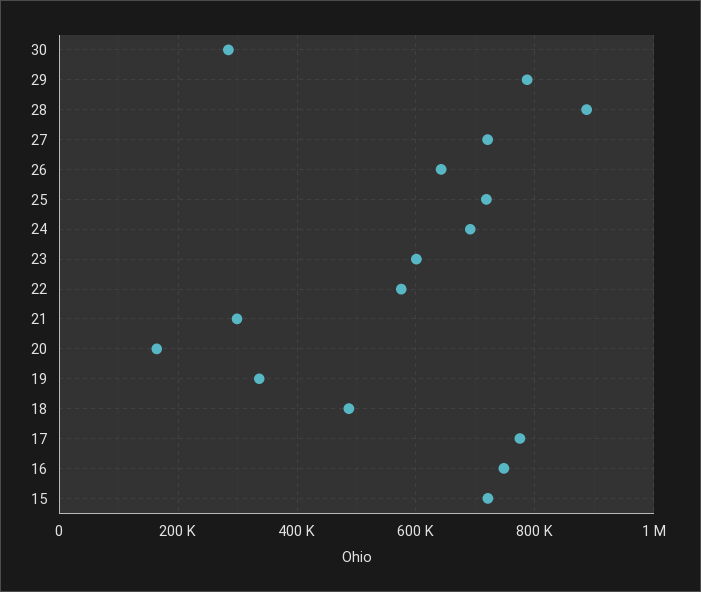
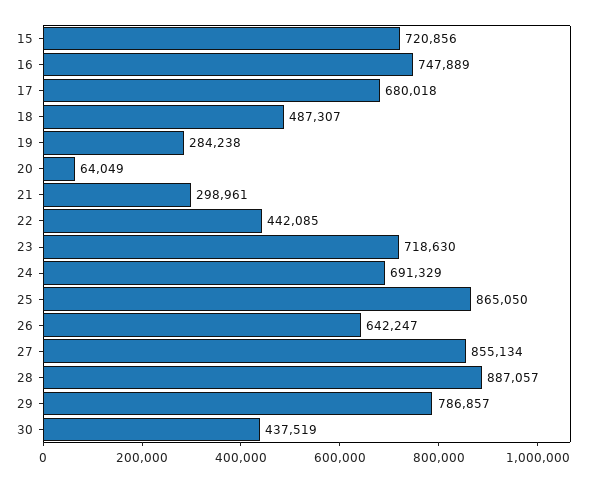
  {
-   "30": 280000,
+   "30": 437519,
    "29": 786857,
    "28": 887057,
-   "27": 720000,
+   "27": 855134,
    "26": 642247,
-   "25": 720000,
+   "25": 865050,
    "24": 691329,
-   "23": 600000,
+   "23": 718630,
-   "22": 580000,
+   "22": 442085,
    "21": 298961,
-   "20": 160000,
+   "20": 64049,
-   "19": 340000,
+   "19": 284238,
    "18": 487307,
-   "17": 780000,
+   "17": 680018,
    "16": 747889,
    "15": 720856
  }

